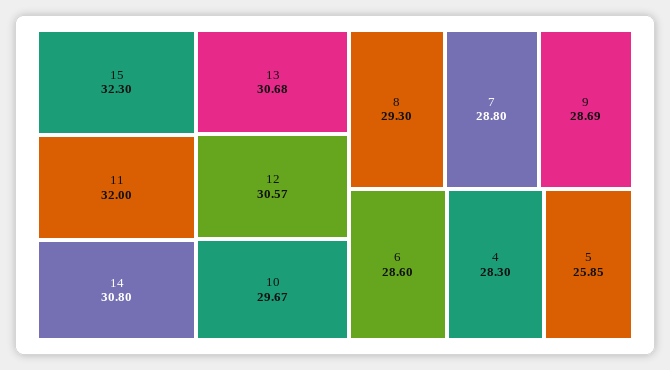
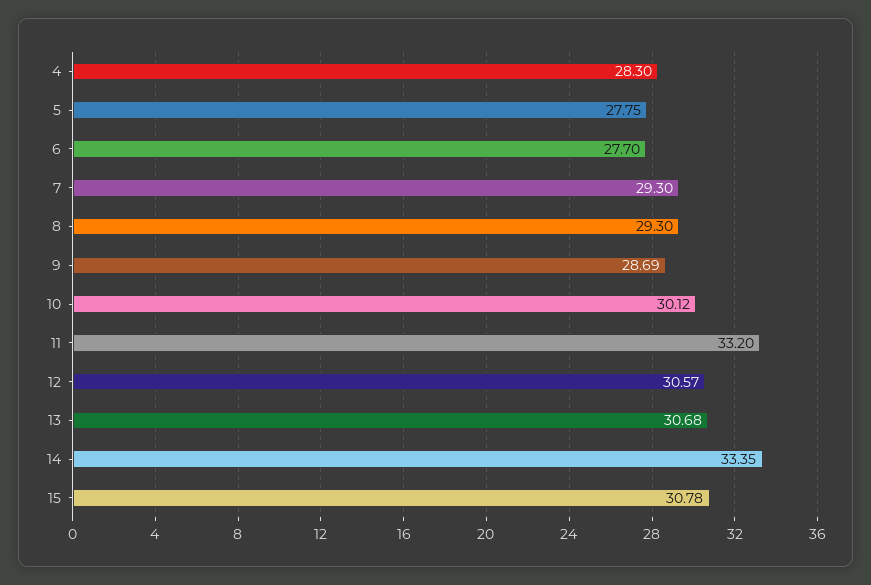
  {
-   "15": 32.3,
+   "15": 30.78,
-   "11": 32,
+   "11": 33.2,
-   "14": 30.8,
+   "14": 33.35,
    "13": 30.68,
    "12": 30.57,
-   "10": 29.67,
+   "10": 30.12,
    "8": 29.3,
-   "7": 28.8,
+   "7": 29.3,
    "9": 28.69,
-   "6": 28.6,
+   "6": 27.7,
    "4": 28.3,
-   "5": 25.85
+   "5": 27.75
  }

